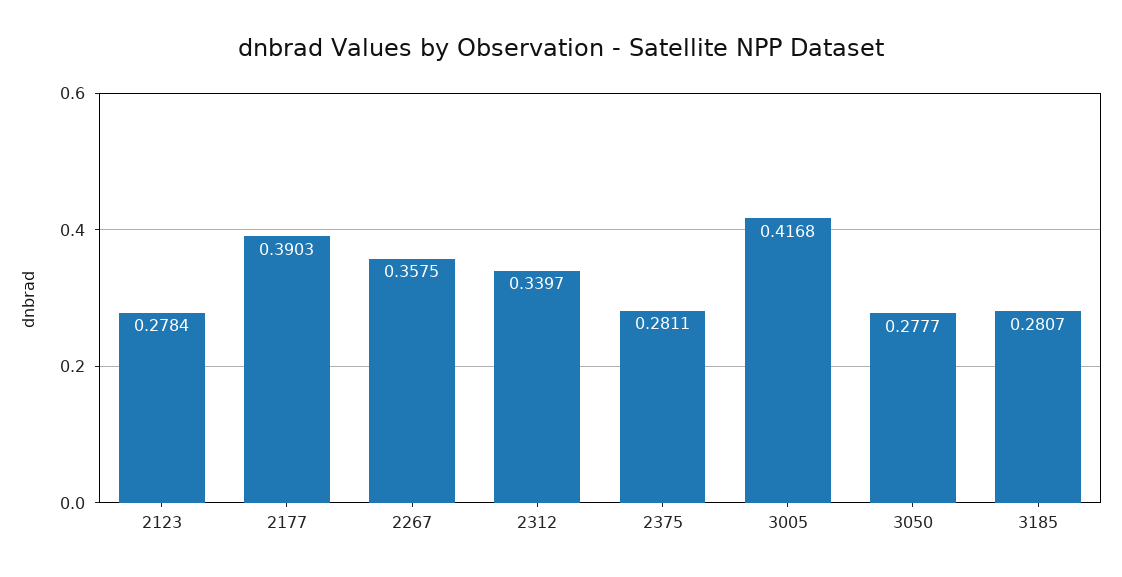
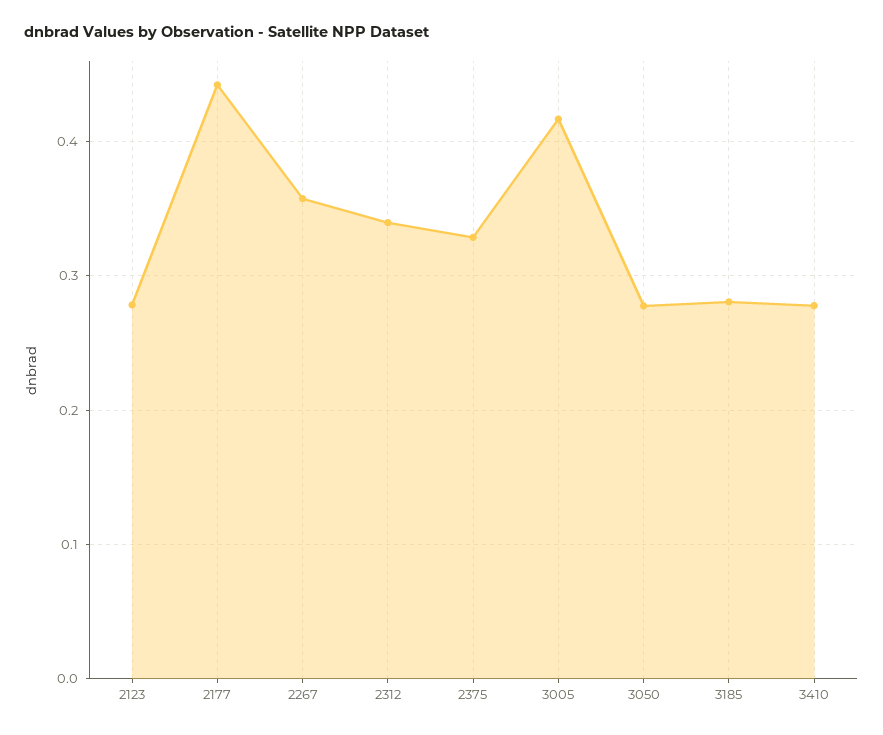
  {
    "2123": 0.2784,
-   "2177": 0.3903,
+   "2177": 0.44,
    "2267": 0.3575,
    "2312": 0.3397,
-   "2375": 0.2811,
+   "2375": 0.33,
    "3005": 0.4168,
    "3050": 0.2777,
-   "3185": 0.2807
+   "3185": 0.2807,
+   "3410": 0.28
  }

